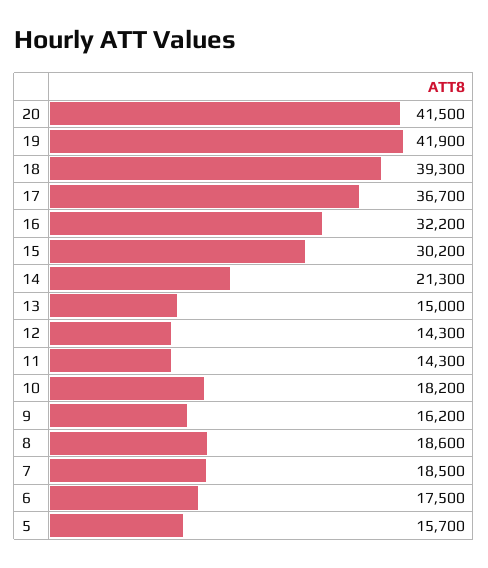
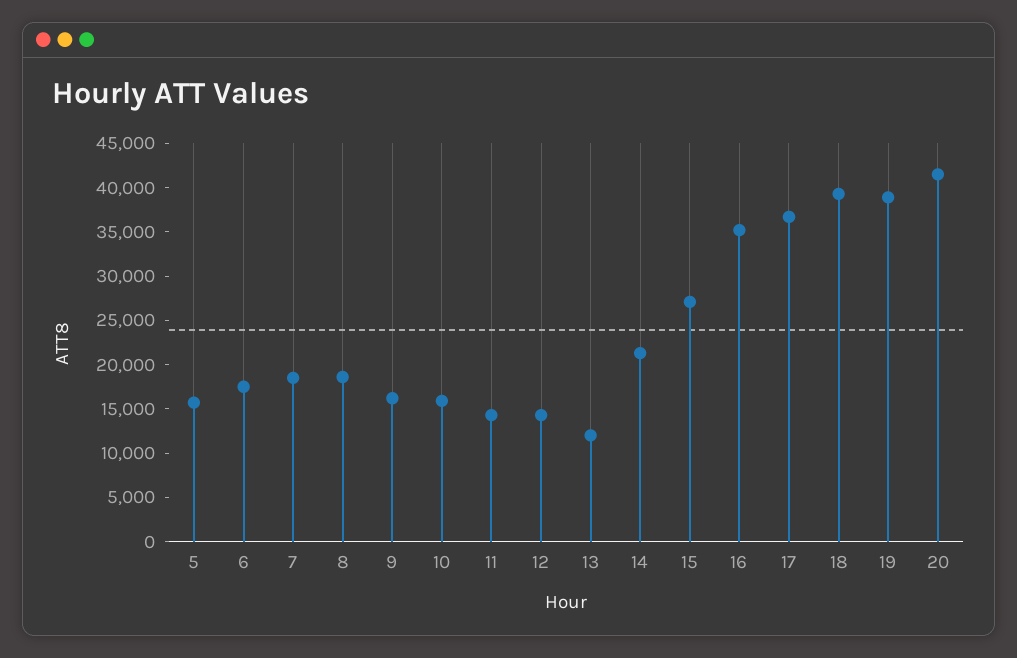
  {
    "20": 41500,
-   "19": 41900,
+   "19": 39000,
    "18": 39300,
    "17": 36700,
-   "16": 32200,
+   "16": 35000,
-   "15": 30200,
+   "15": 27000,
    "14": 21300,
-   "13": 15000,
+   "13": 12000,
    "12": 14300,
    "11": 14300,
-   "10": 18200,
+   "10": 16000,
    "9": 16200,
    "8": 18600,
    "7": 18500,
    "6": 17500,
    "5": 15700
  }

